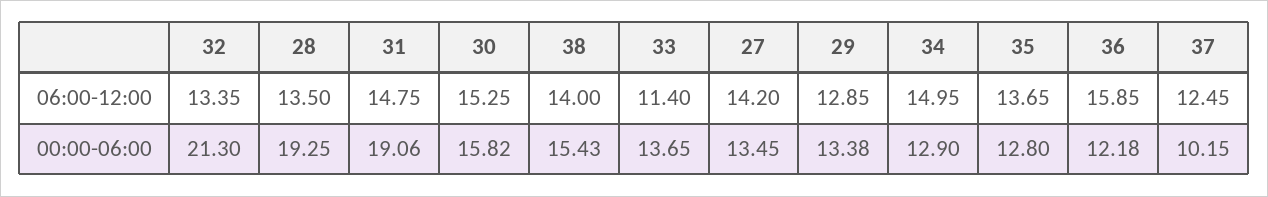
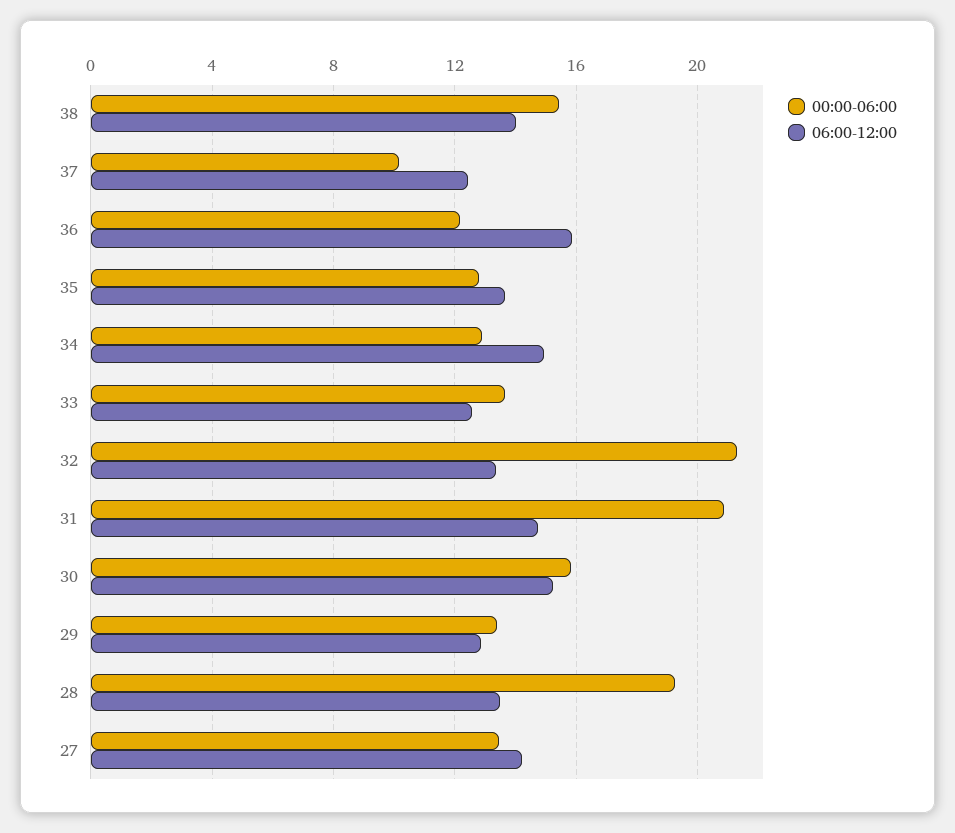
  {
    "06:00-12:00": {
      "32": 13.35,
      "28": 13.5,
      "31": 14.75,
      "30": 15.25,
      "38": 14,
-     "33": 11.4,
+     "33": 12.5,
      "27": 14.2,
      "29": 12.85,
      "34": 14.95,
      "35": 13.65,
      "36": 15.85,
      "37": 12.45
    },
    "00:00-06:00": {
      "32": 21.3,
      "28": 19.25,
-     "31": 19.06,
+     "31": 21,
      "30": 15.82,
      "38": 15.43,
      "33": 13.65,
      "27": 13.45,
      "29": 13.38,
      "34": 12.9,
      "35": 12.8,
      "36": 12.18,
      "37": 10.15
    }
  }

